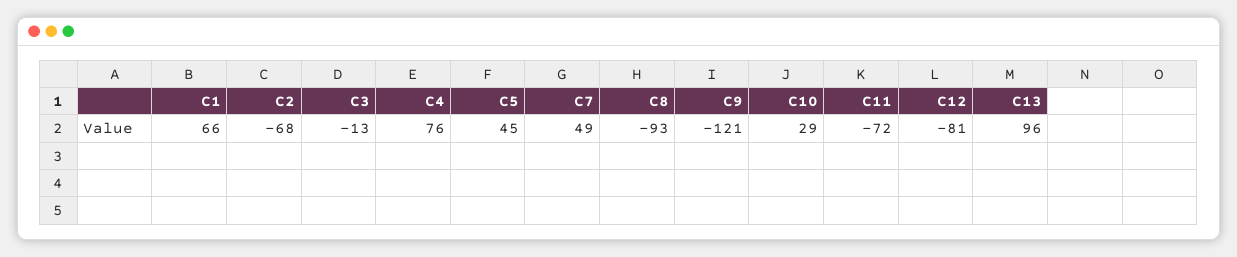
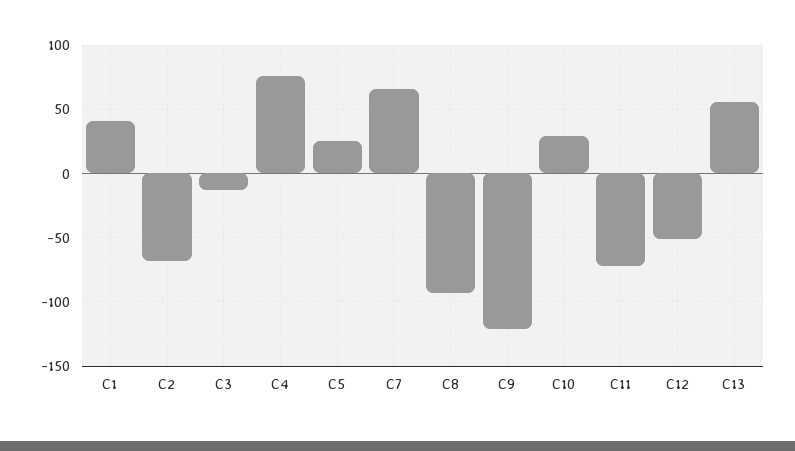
  {
-   "C1": 66,
+   "C1": 40,
    "C2": -68,
    "C3": -13,
    "C4": 76,
-   "C5": 45,
+   "C5": 25,
-   "C7": 49,
+   "C7": 65,
    "C8": -93,
    "C9": -121,
    "C10": 29,
    "C11": -72,
-   "C12": -81,
+   "C12": -50,
-   "C13": 96
+   "C13": 55
  }

